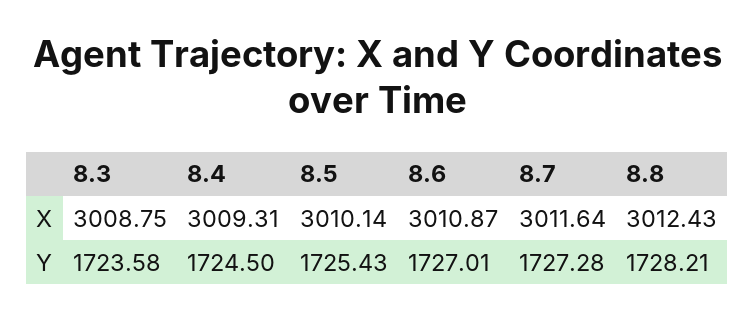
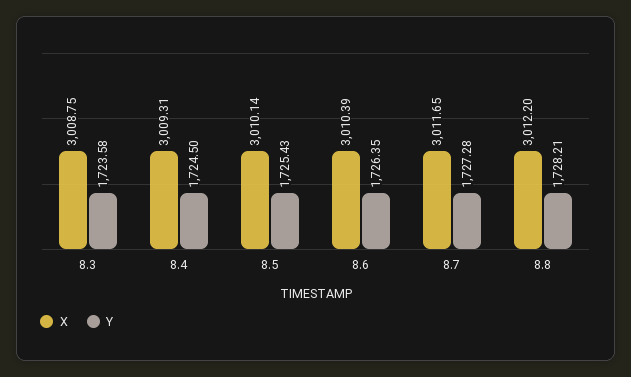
  {
    "X": {
      "8.3": 3008.75,
      "8.4": 3009.31,
      "8.5": 3010.14,
-     "8.6": 3010.87,
+     "8.6": 3010.39,
-     "8.7": 3011.64,
+     "8.7": 3011.65,
-     "8.8": 3012.43
+     "8.8": 3012.2
    },
    "Y": {
      "8.3": 1723.58,
      "8.4": 1724.5,
      "8.5": 1725.43,
-     "8.6": 1727.01,
+     "8.6": 1726.35,
      "8.7": 1727.28,
      "8.8": 1728.21
    }
  }

